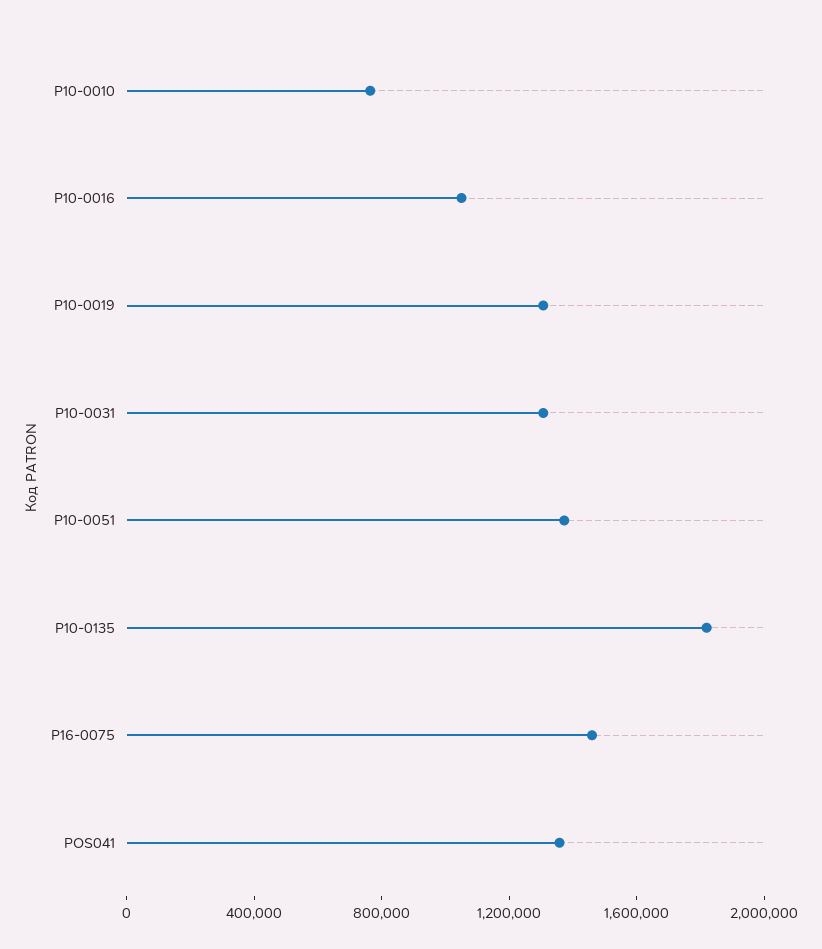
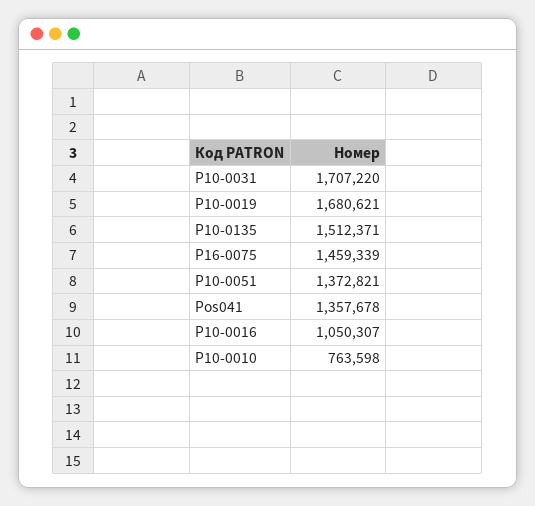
  {
    "P10-0010": 763598,
    "P10-0016": 1050307,
-   "P10-0019": 1300000,
+   "P10-0019": 1680621,
-   "P10-0031": 1300000,
+   "P10-0031": 1707220,
    "P10-0051": 1372821,
-   "P10-0135": 1800000,
+   "P10-0135": 1512371,
    "P16-0075": 1459339,
    "POS041": 1357678
  }

